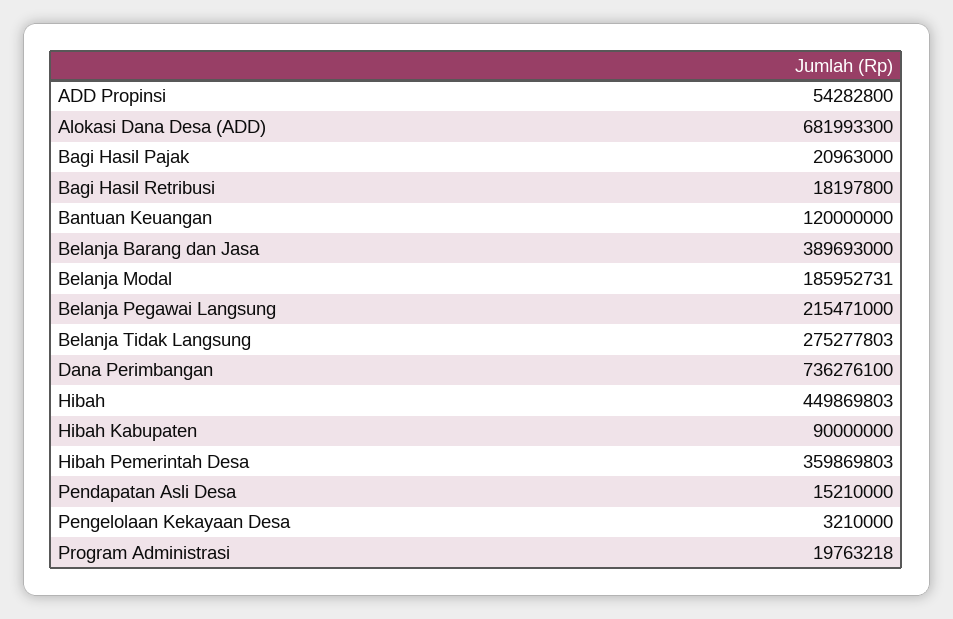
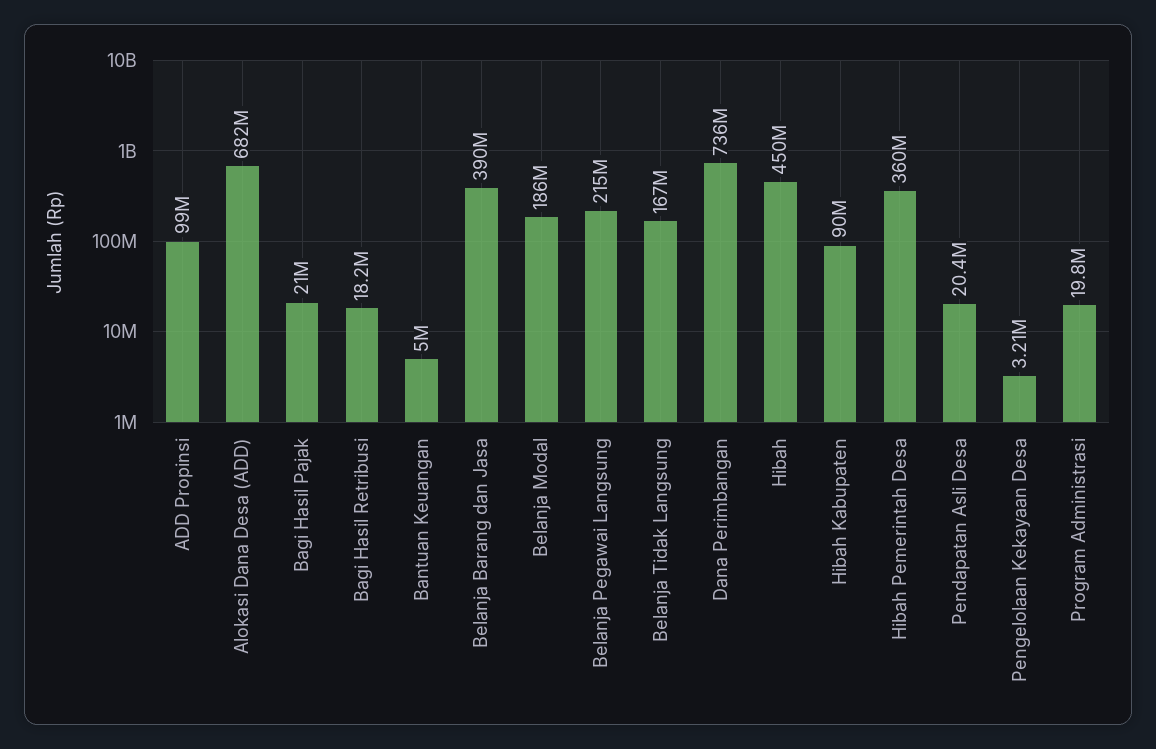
  {
-   "ADD Propinsi": 54282800,
+   "ADD Propinsi": 99000000,
    "Alokasi Dana Desa (ADD)": 681993300,
    "Bagi Hasil Pajak": 20963000,
    "Bagi Hasil Retribusi": 18197800,
-   "Bantuan Keuangan": 120000000,
+   "Bantuan Keuangan": 5000000,
    "Belanja Barang dan Jasa": 389693000,
    "Belanja Modal": 185952731,
    "Belanja Pegawai Langsung": 215471000,
-   "Belanja Tidak Langsung": 275277803,
+   "Belanja Tidak Langsung": 167000000,
    "Dana Perimbangan": 736276100,
    "Hibah": 449869803,
    "Hibah Kabupaten": 90000000,
    "Hibah Pemerintah Desa": 359869803,
-   "Pendapatan Asli Desa": 15210000,
+   "Pendapatan Asli Desa": 20400000,
    "Pengelolaan Kekayaan Desa": 3210000,
    "Program Administrasi": 19763218
  }

